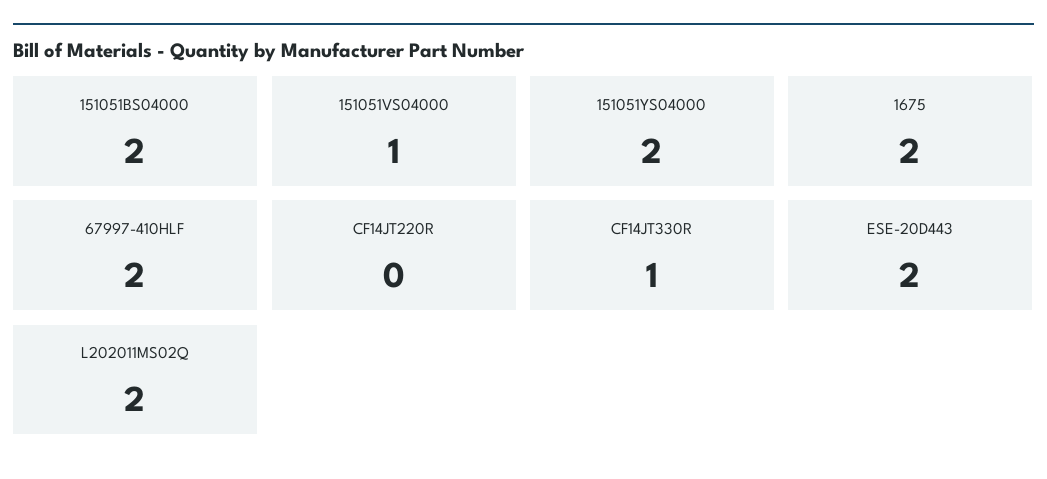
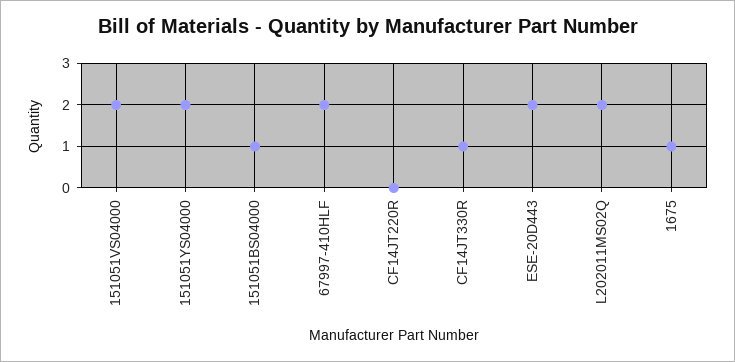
  {
-   "151051BS04000": 2,
+   "151051BS04000": 1,
-   "151051VS04000": 1,
+   "151051VS04000": 2,
    "151051YS04000": 2,
-   "1675": 2,
+   "1675": 1,
    "67997-410HLF": 2,
    "CF14JT220R": 0,
    "CF14JT330R": 1,
    "ESE-20D443": 2,
    "L202011MS02Q": 2
  }

